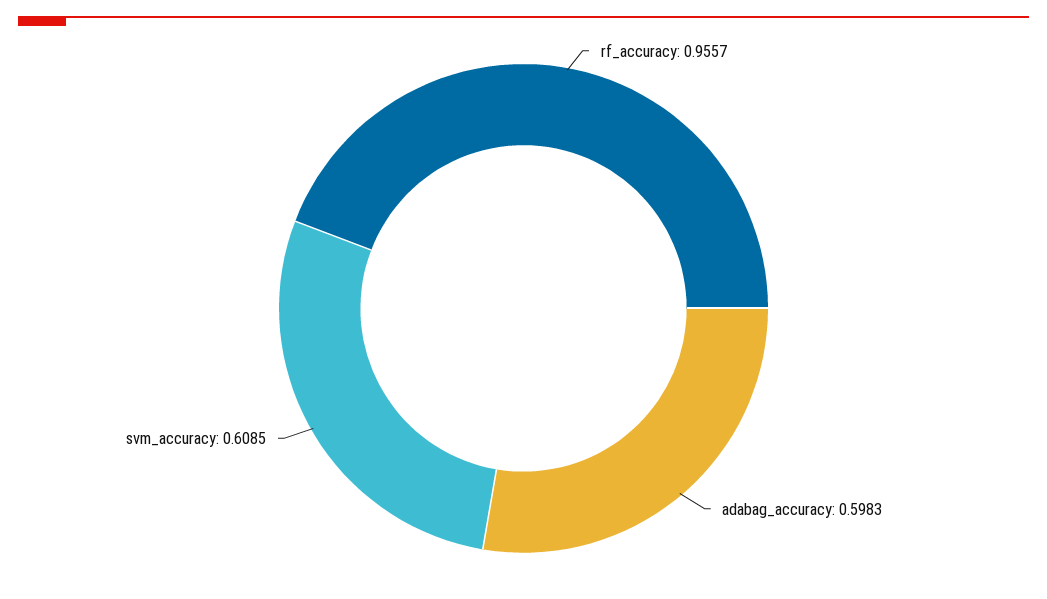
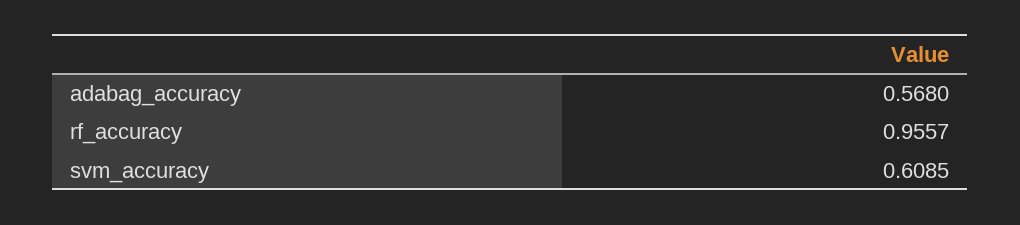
  {
    "rf_accuracy": 0.9557,
-   "adabag_accuracy": 0.5983,
+   "adabag_accuracy": 0.568,
    "svm_accuracy": 0.6085
  }

